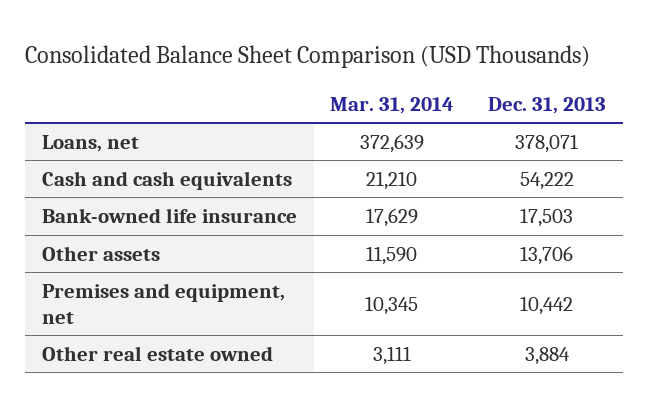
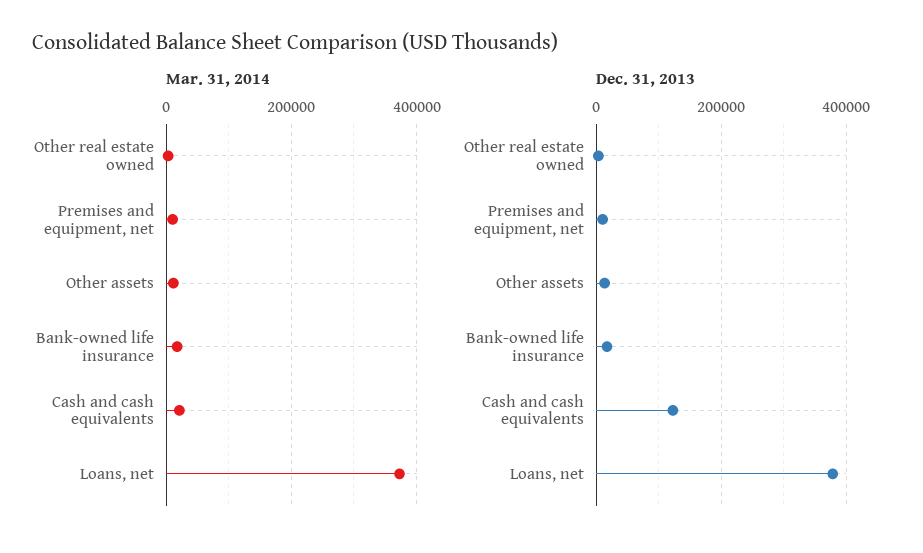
  {
    "Mar. 31, 2014": {
      "Loans, net": 372639,
      "Cash and cash equivalents": 21210,
      "Bank-owned life insurance": 17629,
      "Other assets": 11590,
      "Premises and equipment, net": 10345,
      "Other real estate owned": 3111
    },
    "Dec. 31, 2013": {
      "Loans, net": 378071,
-     "Cash and cash equivalents": 54222,
+     "Cash and cash equivalents": 120000,
      "Bank-owned life insurance": 17503,
      "Other assets": 13706,
      "Premises and equipment, net": 10442,
      "Other real estate owned": 3884
    }
  }

